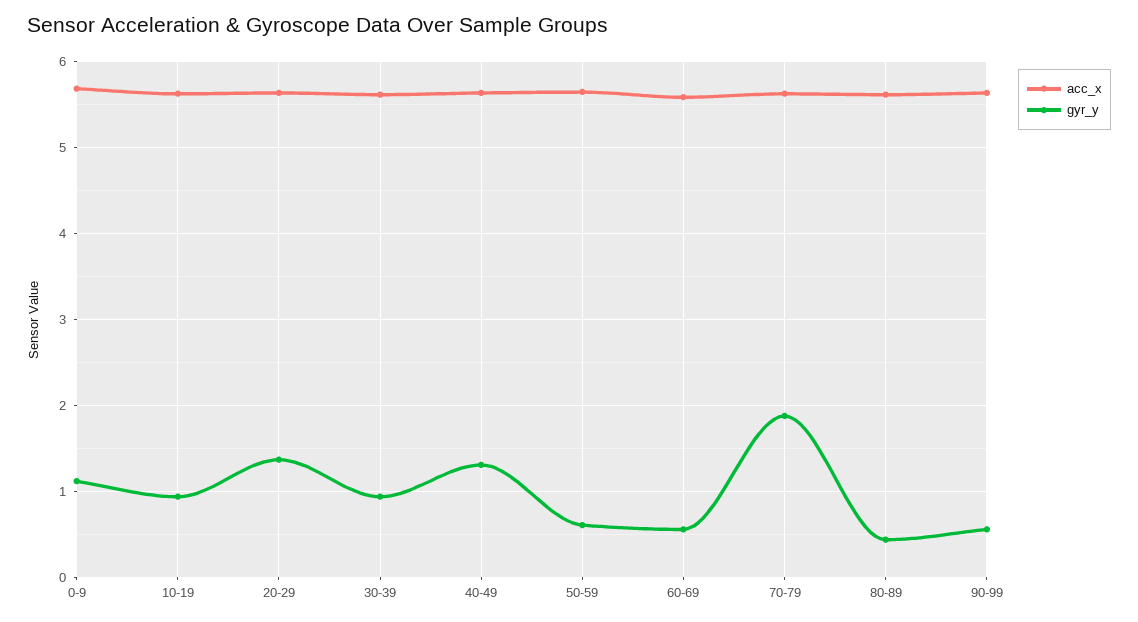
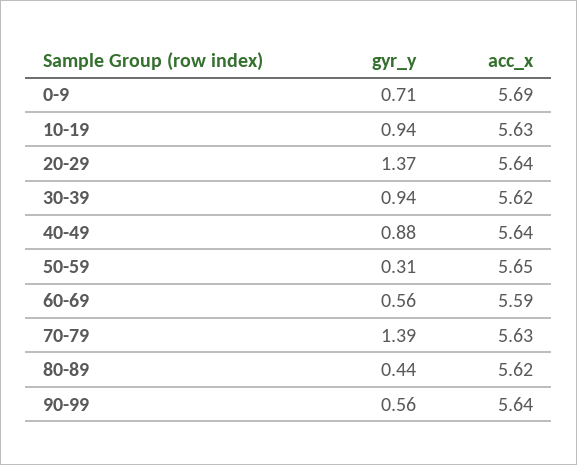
  {
    "acc_x": {
      "0-9": 5.69,
      "10-19": 5.63,
      "20-29": 5.64,
      "30-39": 5.62,
      "40-49": 5.64,
      "50-59": 5.65,
      "60-69": 5.59,
      "70-79": 5.63,
      "80-89": 5.62,
      "90-99": 5.64
    },
    "gyr_y": {
-     "0-9": 1.1,
+     "0-9": 0.71,
      "10-19": 0.94,
      "20-29": 1.37,
      "30-39": 0.94,
-     "40-49": 1.3,
+     "40-49": 0.88,
-     "50-59": 0.6,
+     "50-59": 0.31,
      "60-69": 0.56,
-     "70-79": 1.9,
+     "70-79": 1.39,
      "80-89": 0.44,
      "90-99": 0.56
    }
  }

